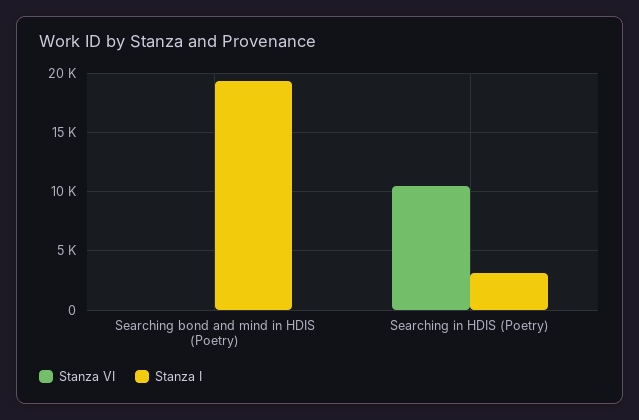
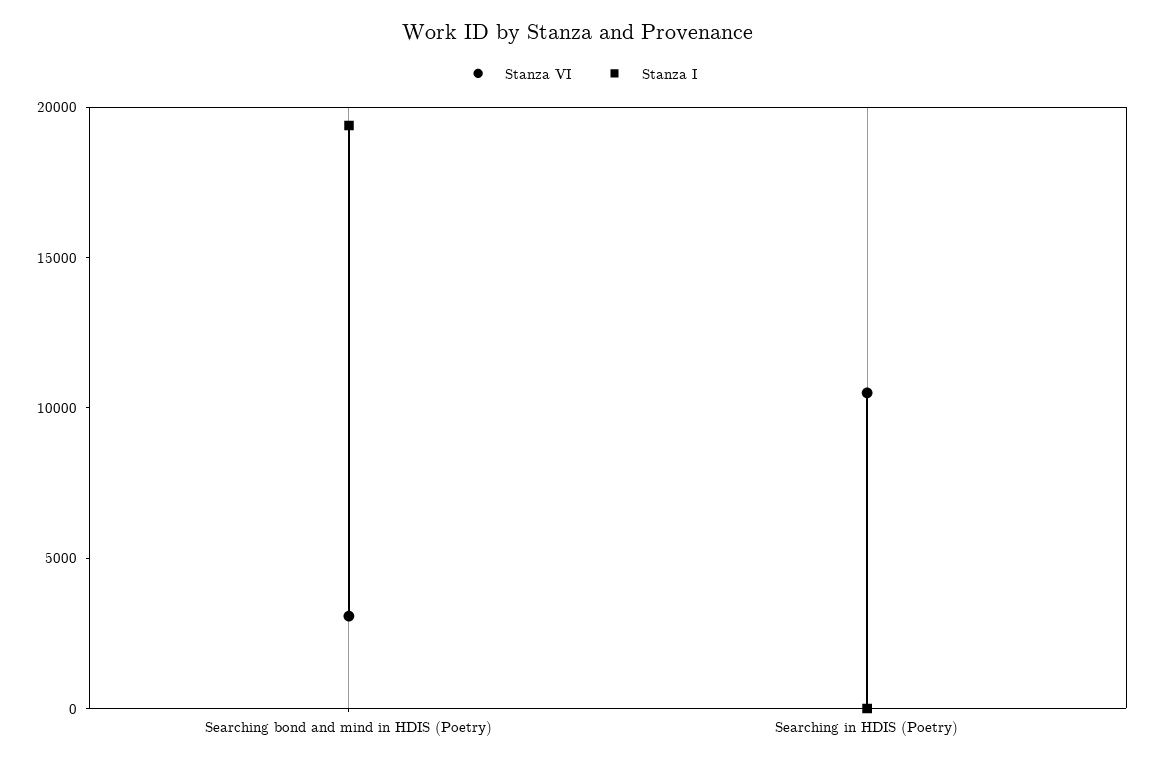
  {
    "Stanza VI": {
-     "Searching bond and mind in HDIS (Poetry)": 0,
+     "Searching bond and mind in HDIS (Poetry)": 3000,
      "Searching in HDIS (Poetry)": 10000
    },
    "Stanza I": {
      "Searching bond and mind in HDIS (Poetry)": 19000,
-     "Searching in HDIS (Poetry)": 3000
+     "Searching in HDIS (Poetry)": 0
    }
  }

